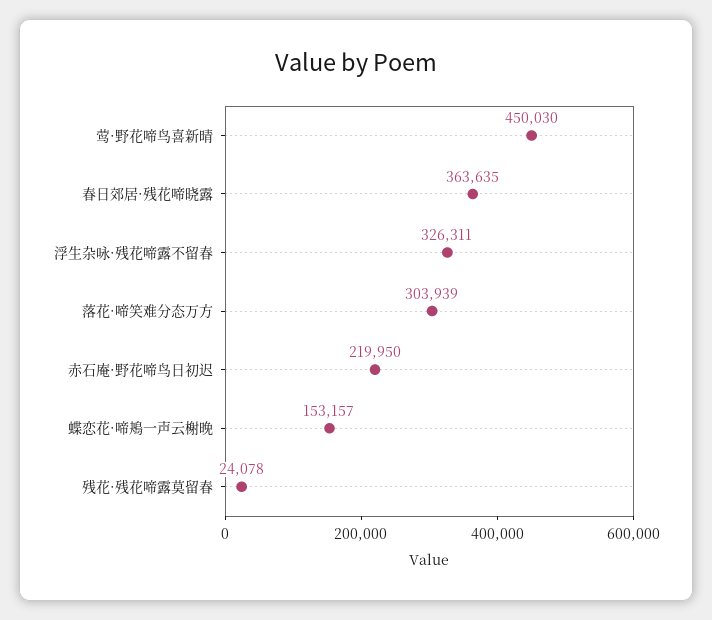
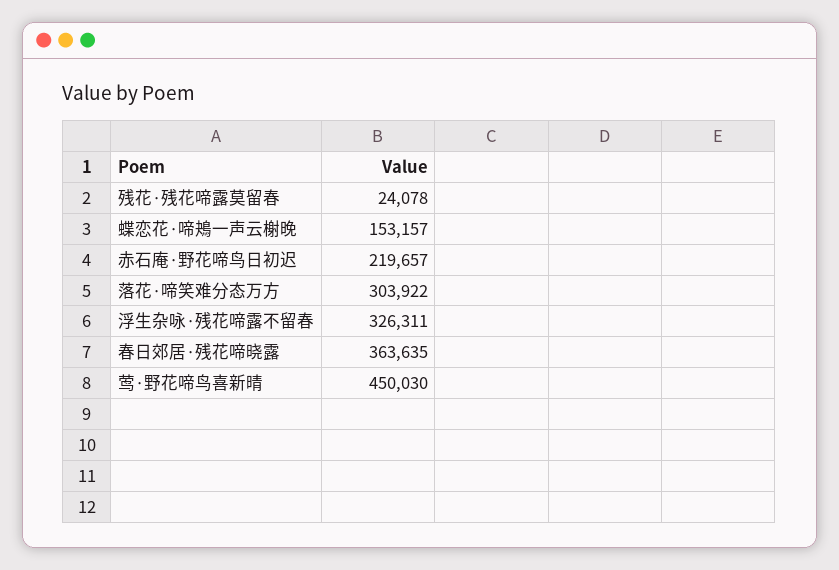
  {
    "莺·野花啼鸟喜新晴": 450030,
    "春日郊居·残花啼晓露": 363635,
    "浮生杂咏·残花啼露不留春": 326311,
-   "落花·啼笑难分态万方": 303939,
+   "落花·啼笑难分态万方": 303922,
-   "赤石庵·野花啼鸟日初迟": 219950,
+   "赤石庵·野花啼鸟日初迟": 219657,
    "蝶恋花·啼鴂一声云榭晚": 153157,
    "残花·残花啼露莫留春": 24078
  }

